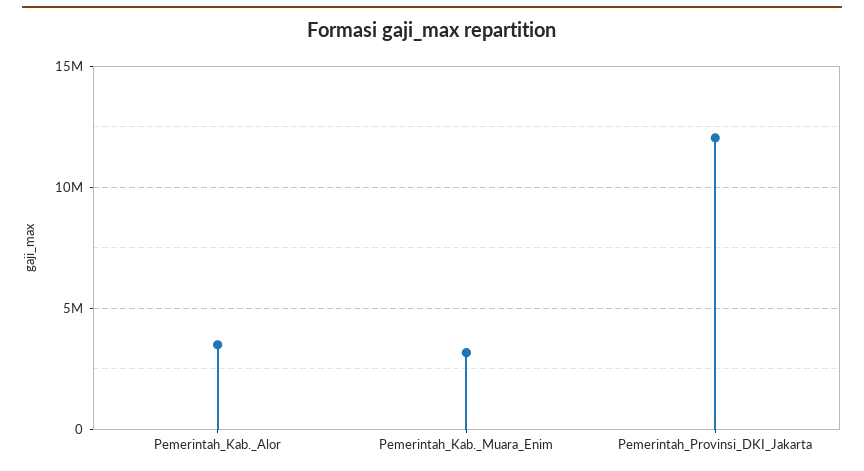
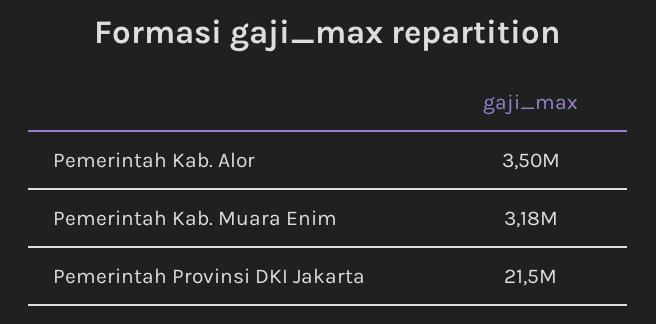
  {
    "Pemerintah_Kab._Alor": 3500000,
    "Pemerintah_Kab._Muara_Enim": 3180000,
-   "Pemerintah_Provinsi_DKI_Jakarta": 12000000
+   "Pemerintah_Provinsi_DKI_Jakarta": 21500000
  }

